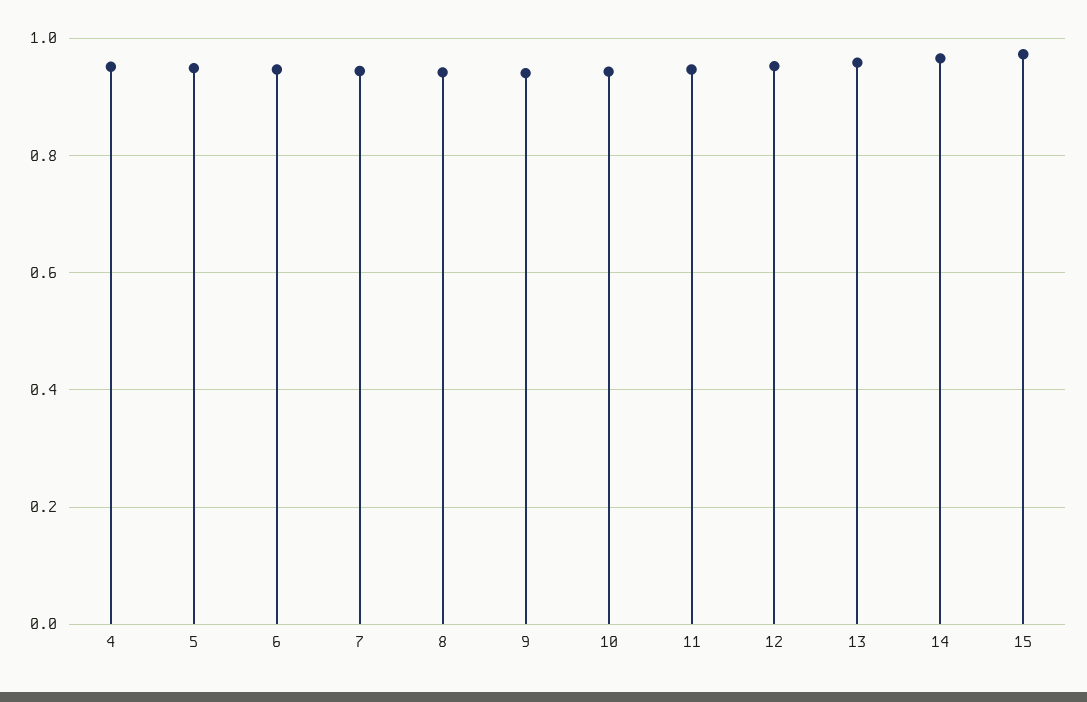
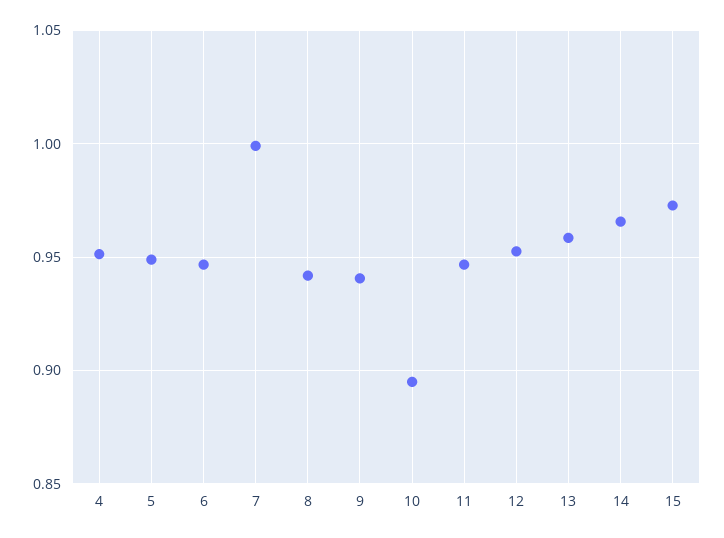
  {
    "4": 0.95,
    "5": 0.95,
    "6": 0.945,
-   "7": 0.94,
+   "7": 1,
    "8": 0.94,
    "9": 0.94,
-   "10": 0.94,
+   "10": 0.895,
    "11": 0.945,
    "12": 0.955,
    "13": 0.96,
    "14": 0.965,
    "15": 0.975
  }

